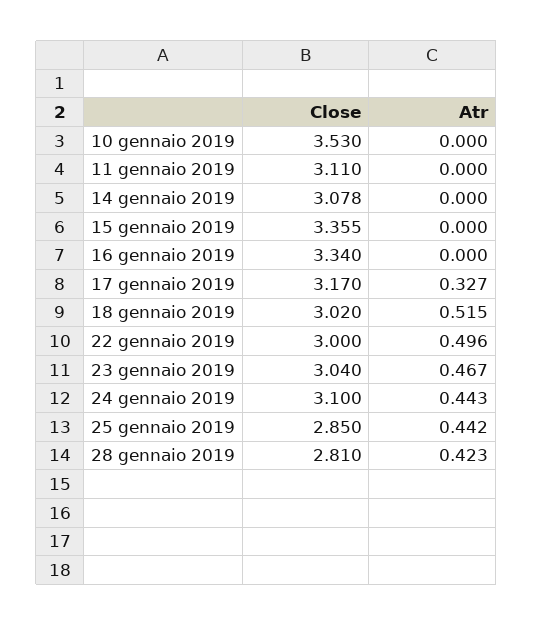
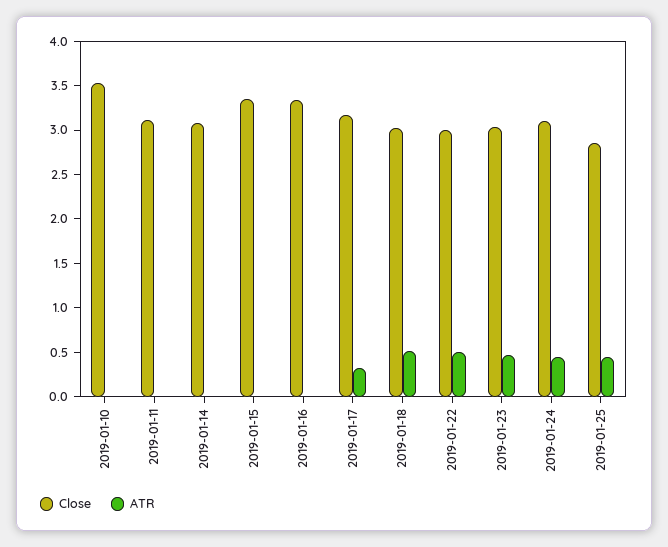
  {
    "Close": {
      "10 gennaio 2019": 3.53,
      "11 gennaio 2019": 3.11,
      "14 gennaio 2019": 3.078,
      "15 gennaio 2019": 3.355,
      "16 gennaio 2019": 3.34,
      "17 gennaio 2019": 3.17,
      "18 gennaio 2019": 3.02,
      "22 gennaio 2019": 3,
      "23 gennaio 2019": 3.04,
      "24 gennaio 2019": 3.1,
-     "25 gennaio 2019": 2.85,
+     "25 gennaio 2019": 2.85
-     "28 gennaio 2019": 2.81
    },
    "Atr": {
      "10 gennaio 2019": 0,
      "11 gennaio 2019": 0,
      "14 gennaio 2019": 0,
      "15 gennaio 2019": 0,
      "16 gennaio 2019": 0,
      "17 gennaio 2019": 0.327,
      "18 gennaio 2019": 0.515,
      "22 gennaio 2019": 0.496,
      "23 gennaio 2019": 0.467,
      "24 gennaio 2019": 0.443,
-     "25 gennaio 2019": 0.442,
+     "25 gennaio 2019": 0.442
-     "28 gennaio 2019": 0.423
    }
  }

